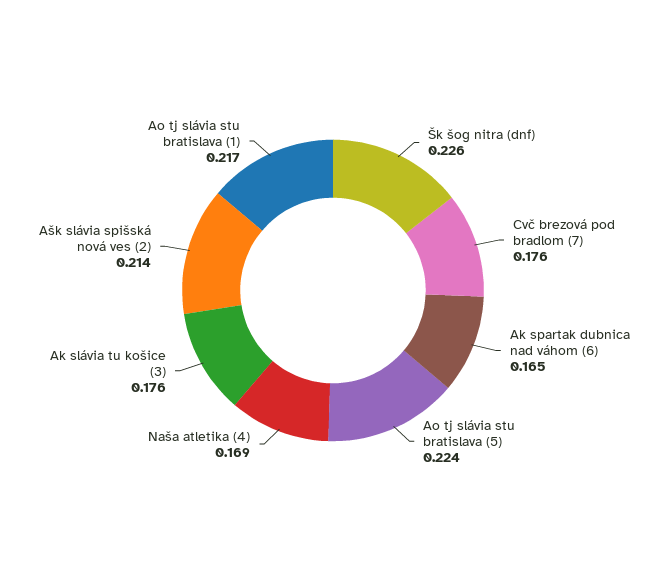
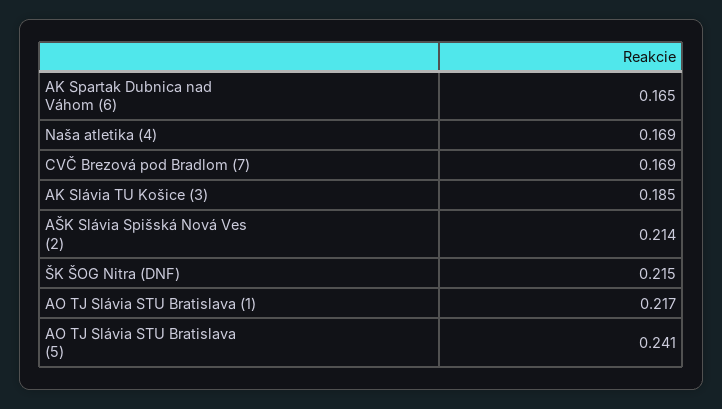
  {
-   "Šk šog nitra (dnf)": 0.226,
+   "Šk šog nitra (dnf)": 0.215,
-   "Cvč brezová pod bradlom (7)": 0.176,
+   "Cvč brezová pod bradlom (7)": 0.169,
    "Ak spartak dubnica nad váhom (6)": 0.165,
-   "Ao tj slávia stu bratislava (5)": 0.224,
+   "Ao tj slávia stu bratislava (5)": 0.241,
    "Naša atletika (4)": 0.169,
-   "Ak slávia tu košice (3)": 0.176,
+   "Ak slávia tu košice (3)": 0.185,
    "Ašk slávia spišská nová ves (2)": 0.214,
    "Ao tj slávia stu bratislava (1)": 0.217
  }

